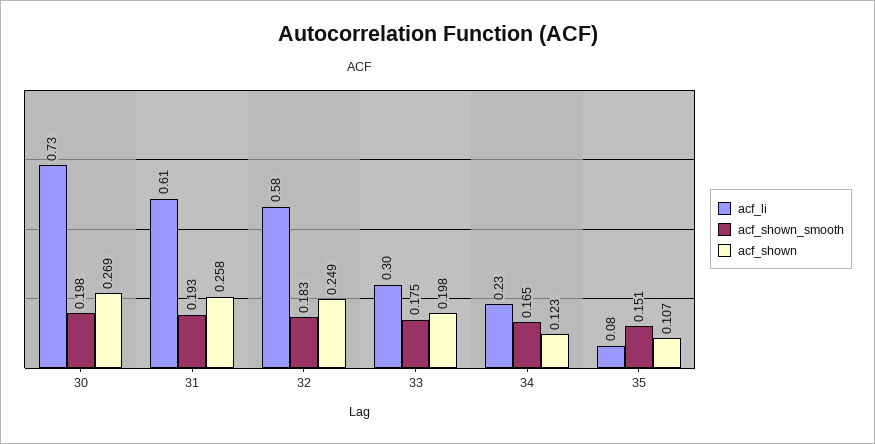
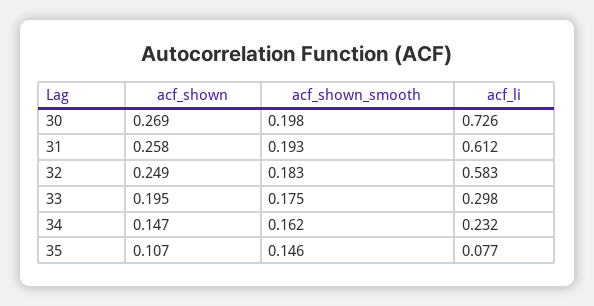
  {
    "acf_li": {
      "30": 0.726,
      "31": 0.612,
      "32": 0.583,
      "33": 0.298,
      "34": 0.232,
      "35": 0.077
    },
    "acf_shown_smooth": {
      "30": 0.198,
      "31": 0.193,
      "32": 0.183,
      "33": 0.175,
-     "34": 0.165,
+     "34": 0.162,
-     "35": 0.151
+     "35": 0.146
    },
    "acf_shown": {
      "30": 0.269,
      "31": 0.258,
      "32": 0.249,
-     "33": 0.198,
+     "33": 0.195,
-     "34": 0.123,
+     "34": 0.147,
      "35": 0.107
    }
  }

